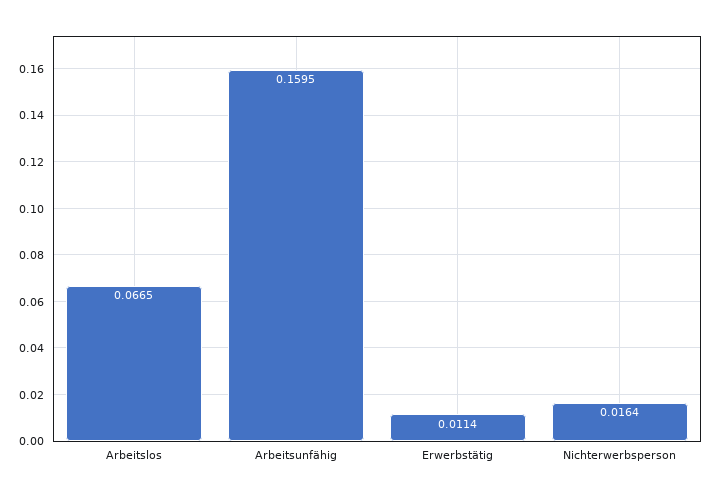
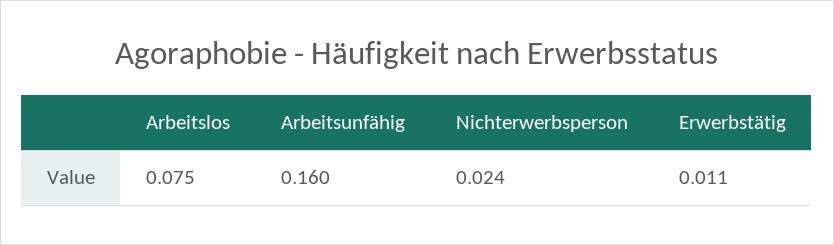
  {
-   "Arbeitslos": 0.0665,
+   "Arbeitslos": 0.075,
    "Arbeitsunfähig": 0.1595,
    "Erwerbstätig": 0.0114,
-   "Nichterwerbsperson": 0.0164
+   "Nichterwerbsperson": 0.024
  }

